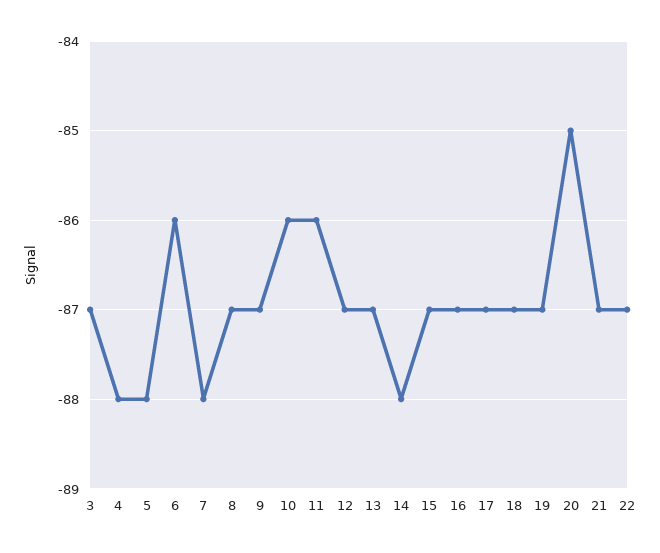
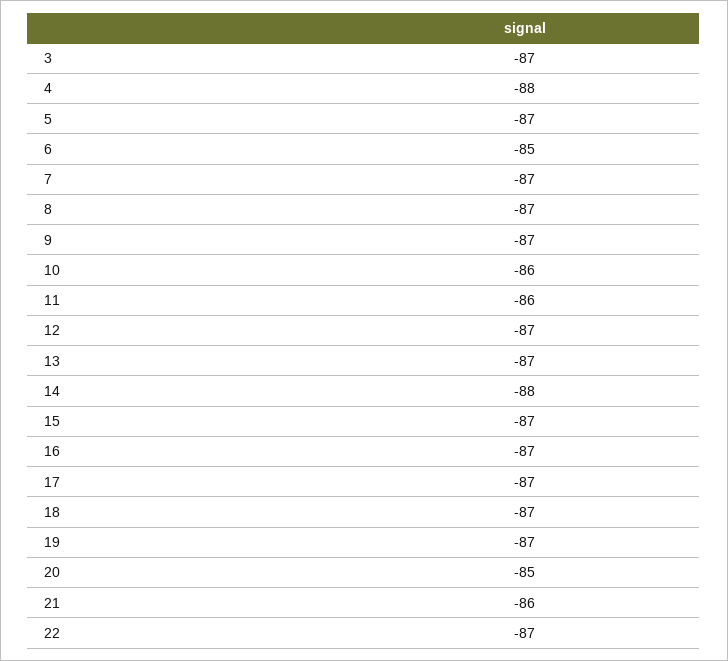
  {
    "3": -87,
    "4": -88,
-   "5": -88,
+   "5": -87,
-   "6": -86,
+   "6": -85,
-   "7": -88,
+   "7": -87,
    "8": -87,
    "9": -87,
    "10": -86,
    "11": -86,
    "12": -87,
    "13": -87,
    "14": -88,
    "15": -87,
    "16": -87,
    "17": -87,
    "18": -87,
    "19": -87,
    "20": -85,
-   "21": -87,
+   "21": -86,
    "22": -87
  }

